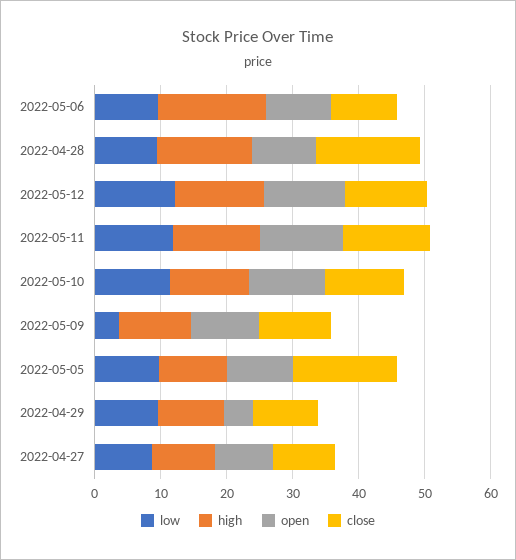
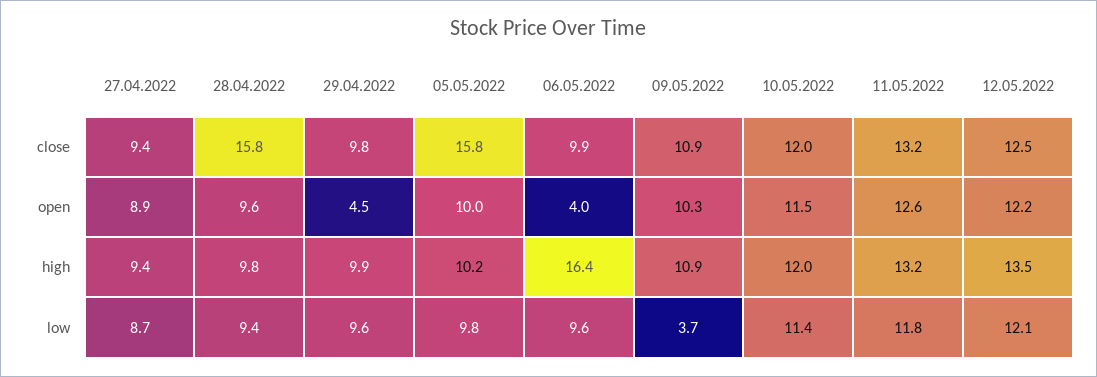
  {
    "low": {
      "2022-05-06": 9.6,
      "2022-04-28": 9.4,
      "2022-05-12": 12.1,
      "2022-05-11": 11.8,
      "2022-05-10": 11.4,
      "2022-05-09": 3.7,
      "2022-05-05": 9.8,
      "2022-04-29": 9.6,
      "2022-04-27": 8.7
    },
    "high": {
      "2022-05-06": 16.4,
-     "2022-04-28": 14,
+     "2022-04-28": 9.8,
      "2022-05-12": 13.5,
      "2022-05-11": 13.2,
      "2022-05-10": 12,
      "2022-05-09": 10.9,
      "2022-05-05": 10.2,
      "2022-04-29": 9.9,
      "2022-04-27": 9.4
    },
    "open": {
-     "2022-05-06": 10,
+     "2022-05-06": 4,
      "2022-04-28": 9.6,
      "2022-05-12": 12.2,
      "2022-05-11": 12.6,
      "2022-05-10": 11.5,
      "2022-05-09": 10.3,
      "2022-05-05": 10,
      "2022-04-29": 4.5,
      "2022-04-27": 8.9
    },
    "close": {
      "2022-05-06": 9.9,
      "2022-04-28": 15.8,
      "2022-05-12": 12.5,
      "2022-05-11": 13.2,
      "2022-05-10": 12,
      "2022-05-09": 10.9,
      "2022-05-05": 15.8,
      "2022-04-29": 9.8,
      "2022-04-27": 9.4
    }
  }

